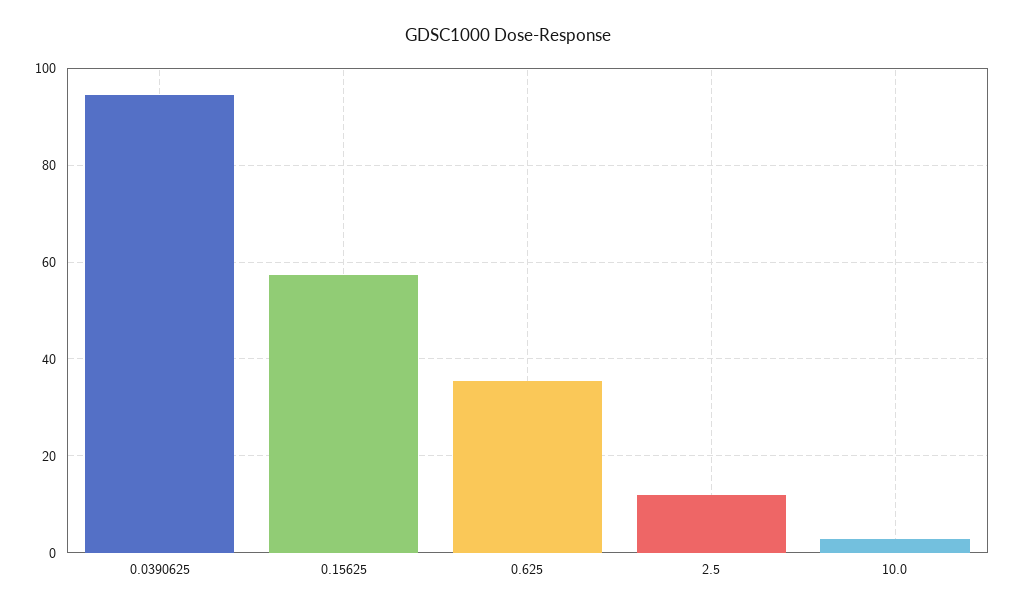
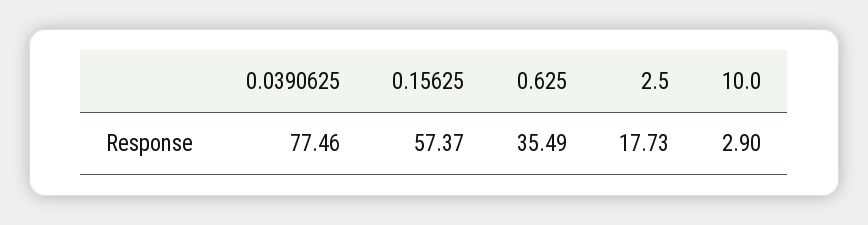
  {
-   "0.0390625": 94,
+   "0.0390625": 77.46,
    "0.15625": 57.37,
    "0.625": 35.49,
-   "2.5": 12,
+   "2.5": 17.73,
    "10.0": 2.9
  }

